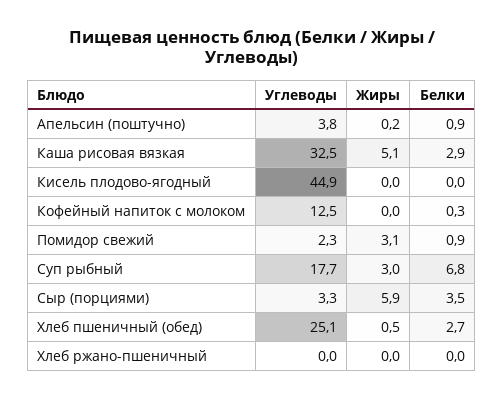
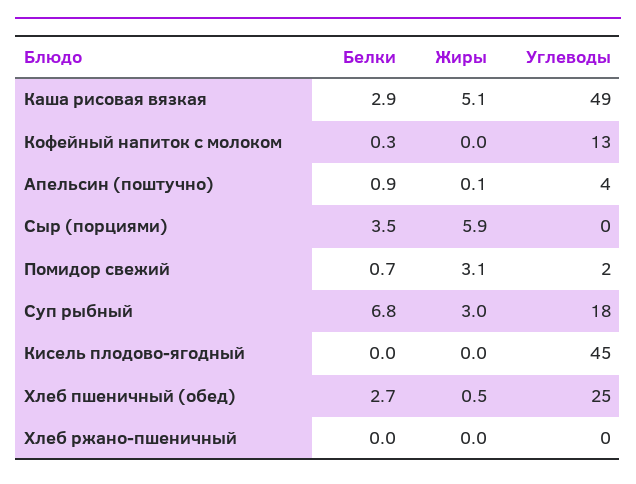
  {
    "Углеводы": {
      "Апельсин (поштучно)": 3.8,
-     "Каша рисовая вязкая": 32.5,
+     "Каша рисовая вязкая": 49,
      "Кисель плодово-ягодный": 44.9,
      "Кофейный напиток с молоком": 12.5,
      "Помидор свежий": 2.3,
      "Суп рыбный": 17.7,
-     "Сыр (порциями)": 3.3,
+     "Сыр (порциями)": 0,
      "Хлеб пшеничный (обед)": 25.1,
      "Хлеб ржано-пшеничный": 0
    },
    "Жиры": {
-     "Апельсин (поштучно)": 0.2,
+     "Апельсин (поштучно)": 0.1,
      "Каша рисовая вязкая": 5.1,
      "Кисель плодово-ягодный": 0,
      "Кофейный напиток с молоком": 0,
      "Помидор свежий": 3.1,
      "Суп рыбный": 3,
      "Сыр (порциями)": 5.9,
      "Хлеб пшеничный (обед)": 0.5,
      "Хлеб ржано-пшеничный": 0
    },
    "Белки": {
      "Апельсин (поштучно)": 0.9,
      "Каша рисовая вязкая": 2.9,
      "Кисель плодово-ягодный": 0,
      "Кофейный напиток с молоком": 0.3,
-     "Помидор свежий": 0.9,
+     "Помидор свежий": 0.7,
      "Суп рыбный": 6.8,
      "Сыр (порциями)": 3.5,
      "Хлеб пшеничный (обед)": 2.7,
      "Хлеб ржано-пшеничный": 0
    }
  }

